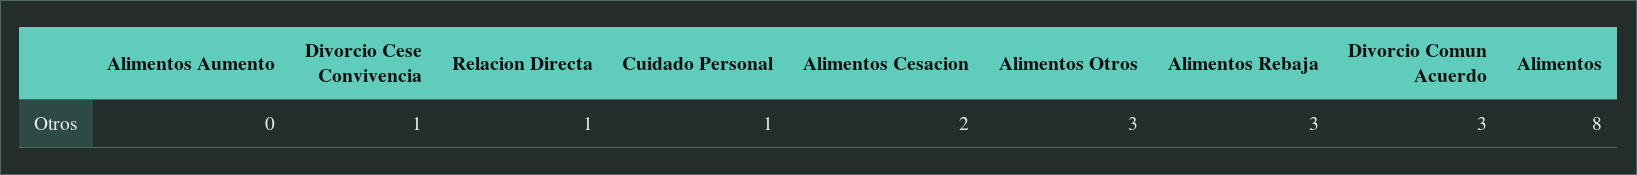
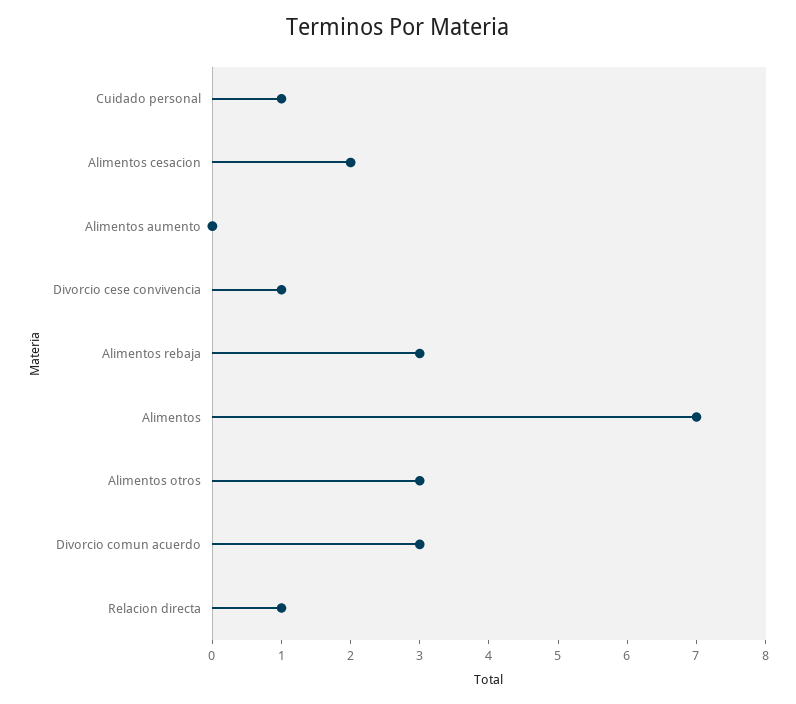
  {
    "Alimentos Aumento": 0,
    "Divorcio Cese Convivencia": 1,
    "Relacion Directa": 1,
    "Cuidado Personal": 1,
    "Alimentos Cesacion": 2,
    "Alimentos Otros": 3,
    "Alimentos Rebaja": 3,
    "Divorcio Comun Acuerdo": 3,
-   "Alimentos": 8
+   "Alimentos": 7
  }

